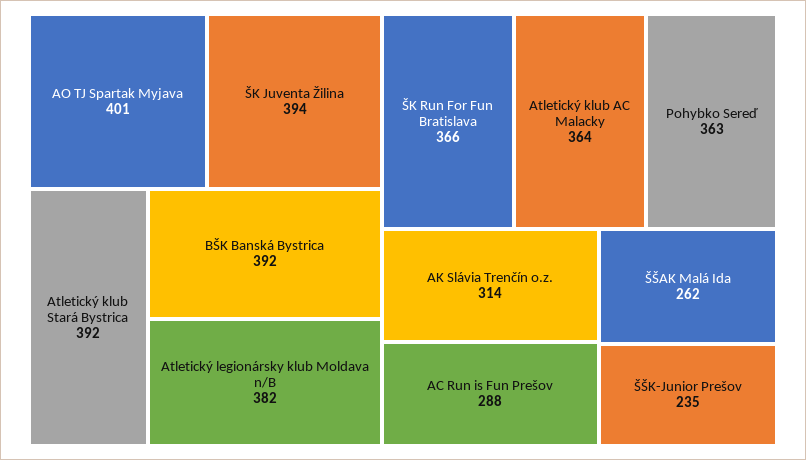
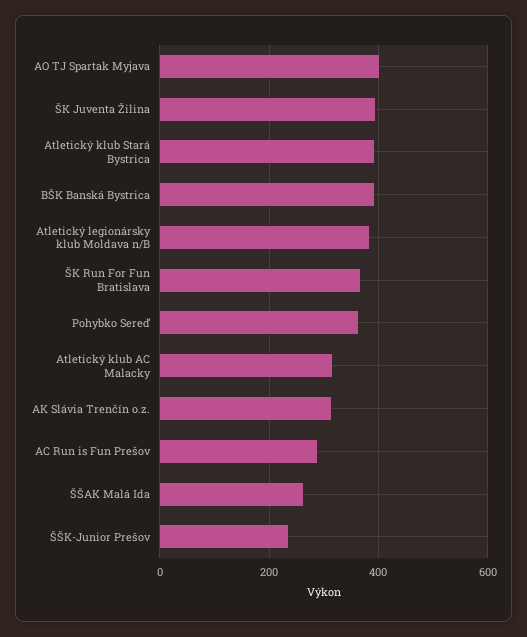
  {
    "AO TJ Spartak Myjava": 401,
    "ŠK Juventa Žilina": 394,
    "Atletický klub Stará Bystrica": 392,
    "BŠK Banská Bystrica": 392,
    "Atletický legionársky klub Moldava n/B": 382,
    "ŠK Run For Fun Bratislava": 366,
-   "Atletický klub AC Malacky": 364,
+   "Atletický klub AC Malacky": 320,
    "Pohybko Sereď": 363,
    "AK Slávia Trenčín o.z.": 314,
    "AC Run is Fun Prešov": 288,
    "ŠŠAK Malá Ida": 262,
    "ŠŠK-Junior Prešov": 235
  }

